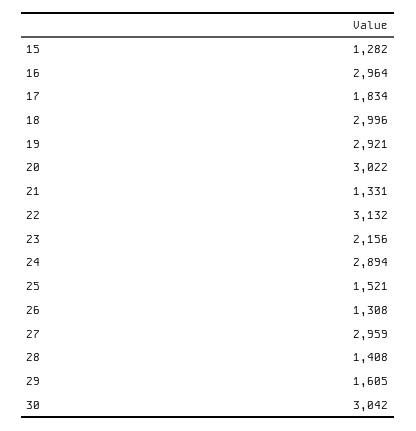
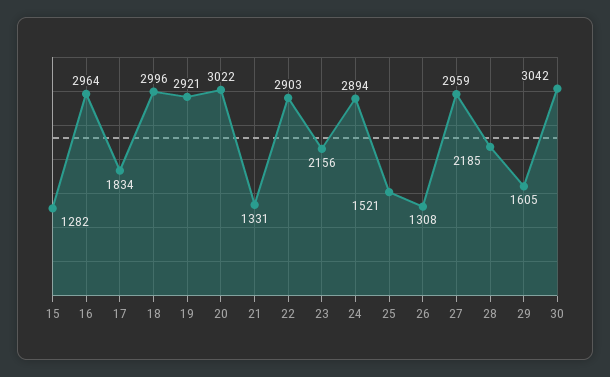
  {
    "15": 1282,
    "16": 2964,
    "17": 1834,
    "18": 2996,
    "19": 2921,
    "20": 3022,
    "21": 1331,
-   "22": 3132,
+   "22": 2903,
    "23": 2156,
    "24": 2894,
    "25": 1521,
    "26": 1308,
    "27": 2959,
-   "28": 1408,
+   "28": 2185,
    "29": 1605,
    "30": 3042
  }

